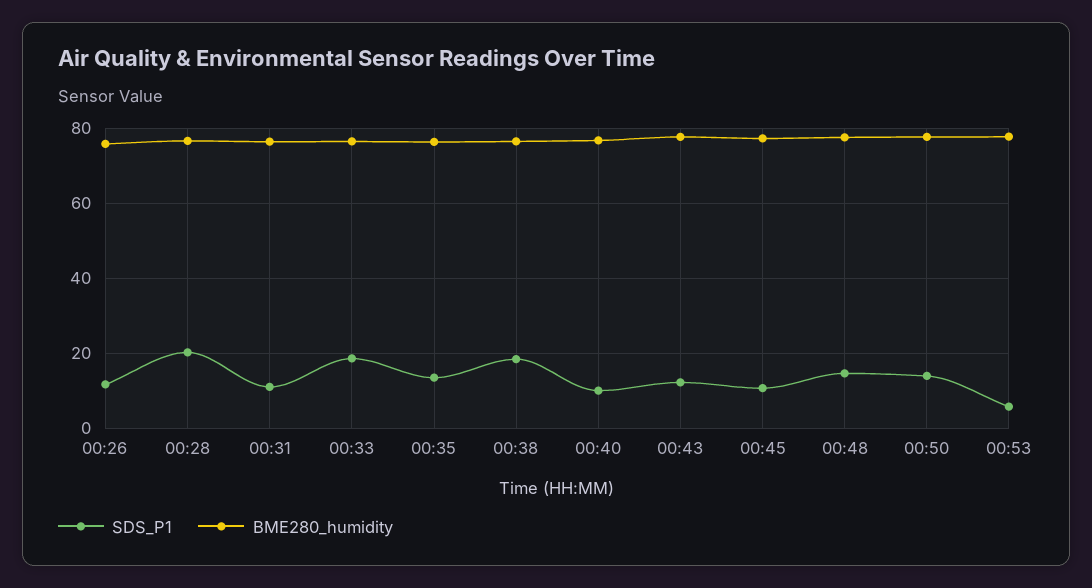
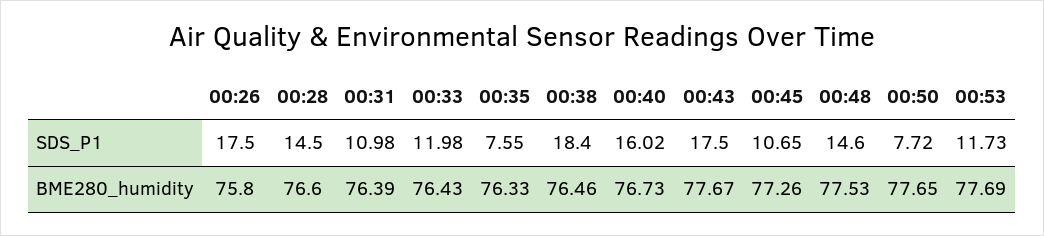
  {
    "SDS_P1": {
-     "00:26": 12,
+     "00:26": 17.5,
-     "00:28": 20,
+     "00:28": 14.5,
      "00:31": 10.98,
-     "00:33": 18,
+     "00:33": 11.98,
-     "00:35": 14,
+     "00:35": 7.55,
      "00:38": 18.4,
-     "00:40": 10,
+     "00:40": 16.02,
-     "00:43": 12,
+     "00:43": 17.5,
      "00:45": 10.65,
      "00:48": 14.6,
-     "00:50": 14,
+     "00:50": 7.72,
-     "00:53": 6
+     "00:53": 11.73
    },
    "BME280_humidity": {
      "00:26": 75.8,
      "00:28": 76.6,
      "00:31": 76.39,
      "00:33": 76.43,
      "00:35": 76.33,
      "00:38": 76.46,
      "00:40": 76.73,
      "00:43": 77.67,
      "00:45": 77.26,
      "00:48": 77.53,
      "00:50": 77.65,
      "00:53": 77.69
    }
  }

